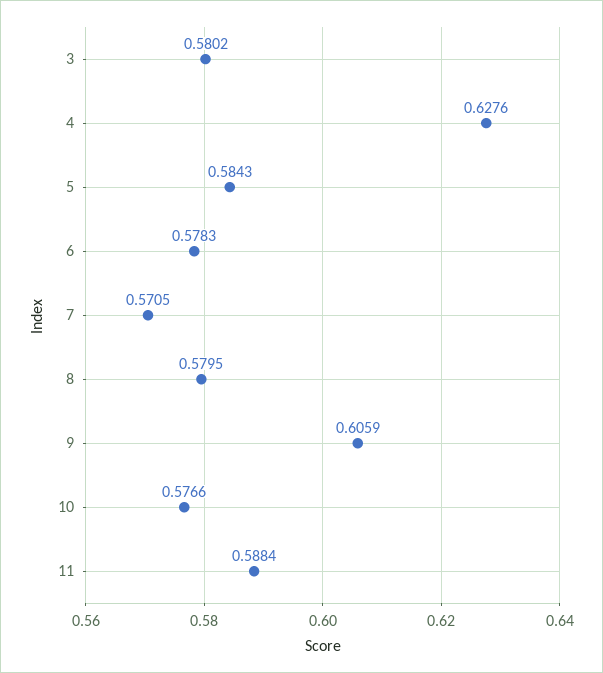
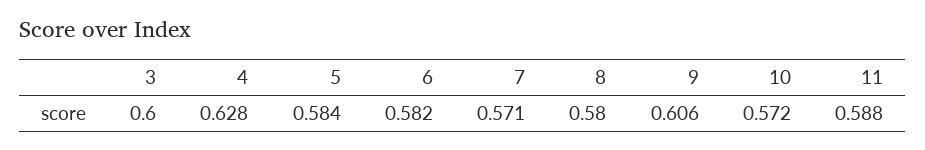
  {
-   "3": 0.5802,
+   "3": 0.6,
    "4": 0.6276,
    "5": 0.5843,
-   "6": 0.5783,
+   "6": 0.582,
    "7": 0.5705,
    "8": 0.5795,
    "9": 0.6059,
-   "10": 0.5766,
+   "10": 0.572,
    "11": 0.5884
  }

